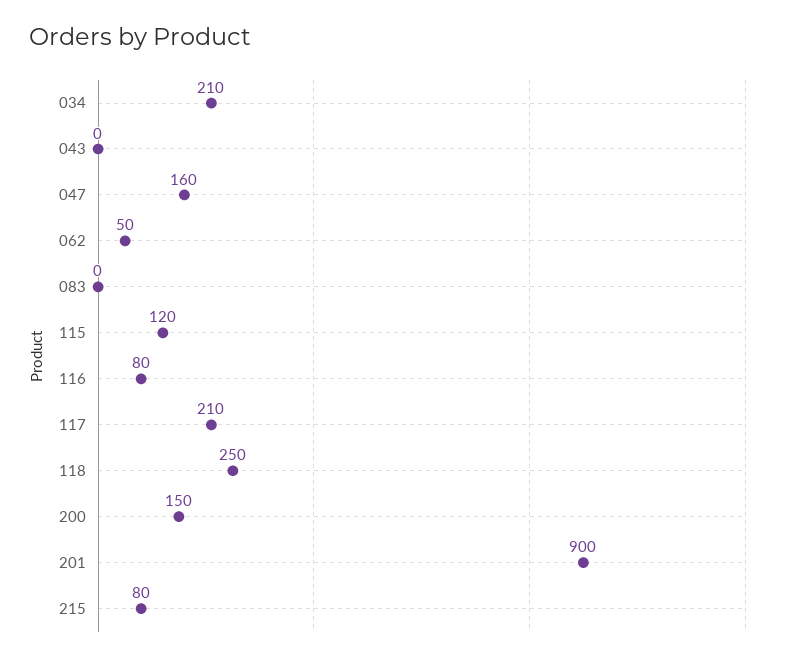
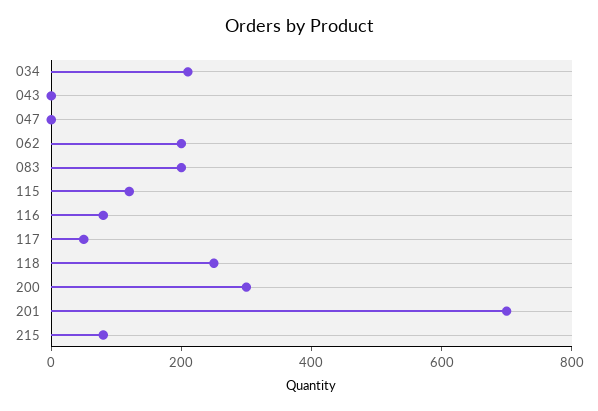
  {
    "034": 210,
    "043": 0,
-   "047": 160,
+   "047": 0,
-   "062": 50,
+   "062": 200,
-   "083": 0,
+   "083": 200,
    "115": 120,
    "116": 80,
-   "117": 210,
+   "117": 50,
    "118": 250,
-   "200": 150,
+   "200": 300,
-   "201": 900,
+   "201": 700,
    "215": 80
  }

